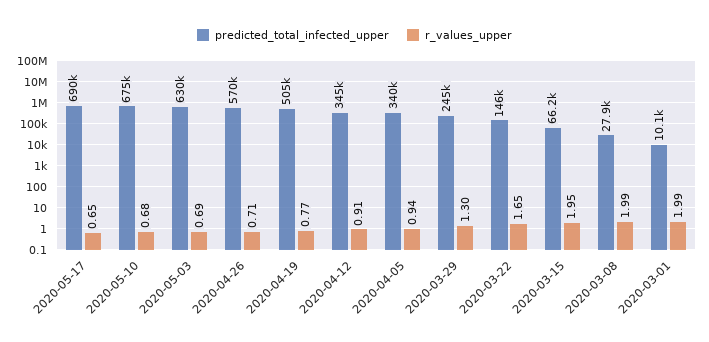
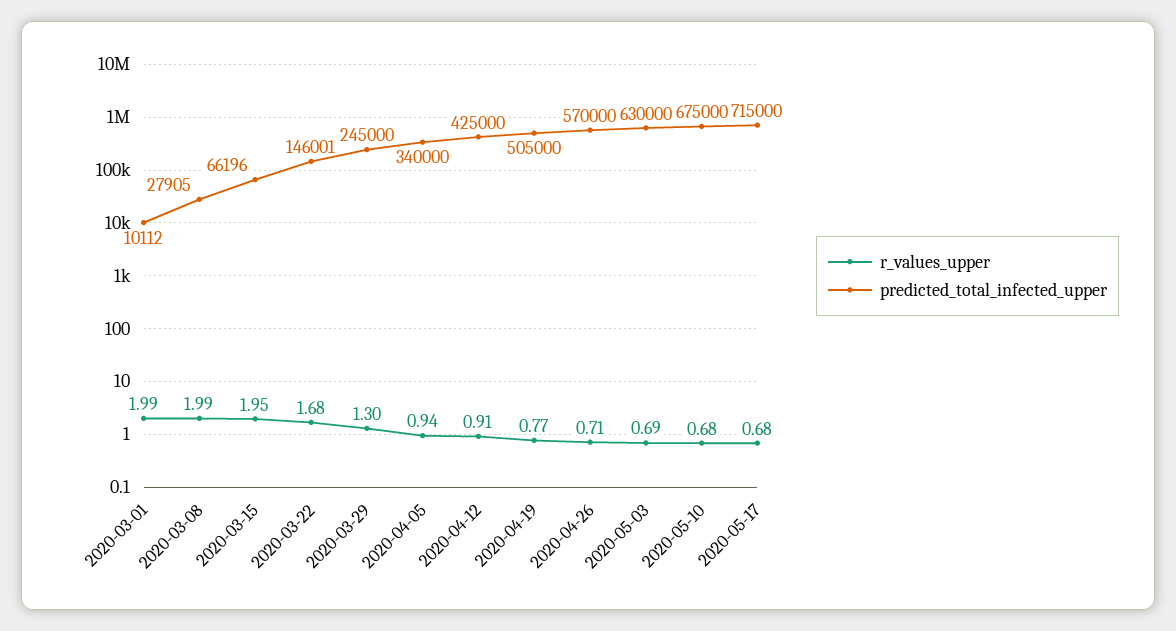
  {
    "predicted_total_infected_upper": {
-     "2020-05-17": 690000,
+     "2020-05-17": 715000,
      "2020-05-10": 675000,
      "2020-05-03": 630000,
      "2020-04-26": 570000,
      "2020-04-19": 505000,
-     "2020-04-12": 345000,
+     "2020-04-12": 425000,
      "2020-04-05": 340000,
      "2020-03-29": 245000,
      "2020-03-22": 146001,
      "2020-03-15": 66196,
      "2020-03-08": 27905,
      "2020-03-01": 10112
    },
    "r_values_upper": {
-     "2020-05-17": 0.65,
+     "2020-05-17": 0.68,
      "2020-05-10": 0.68,
      "2020-05-03": 0.69,
      "2020-04-26": 0.71,
      "2020-04-19": 0.77,
      "2020-04-12": 0.91,
      "2020-04-05": 0.94,
      "2020-03-29": 1.3,
-     "2020-03-22": 1.65,
+     "2020-03-22": 1.68,
      "2020-03-15": 1.95,
      "2020-03-08": 1.99,
      "2020-03-01": 1.99
    }
  }

